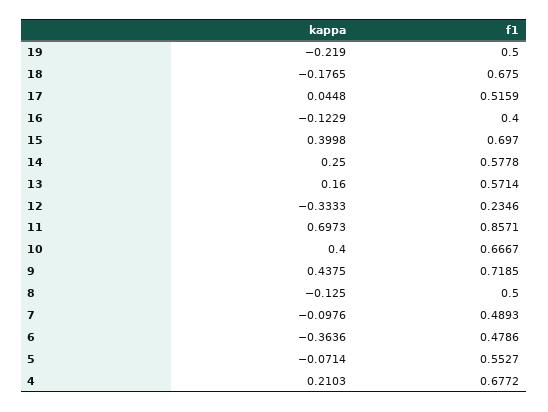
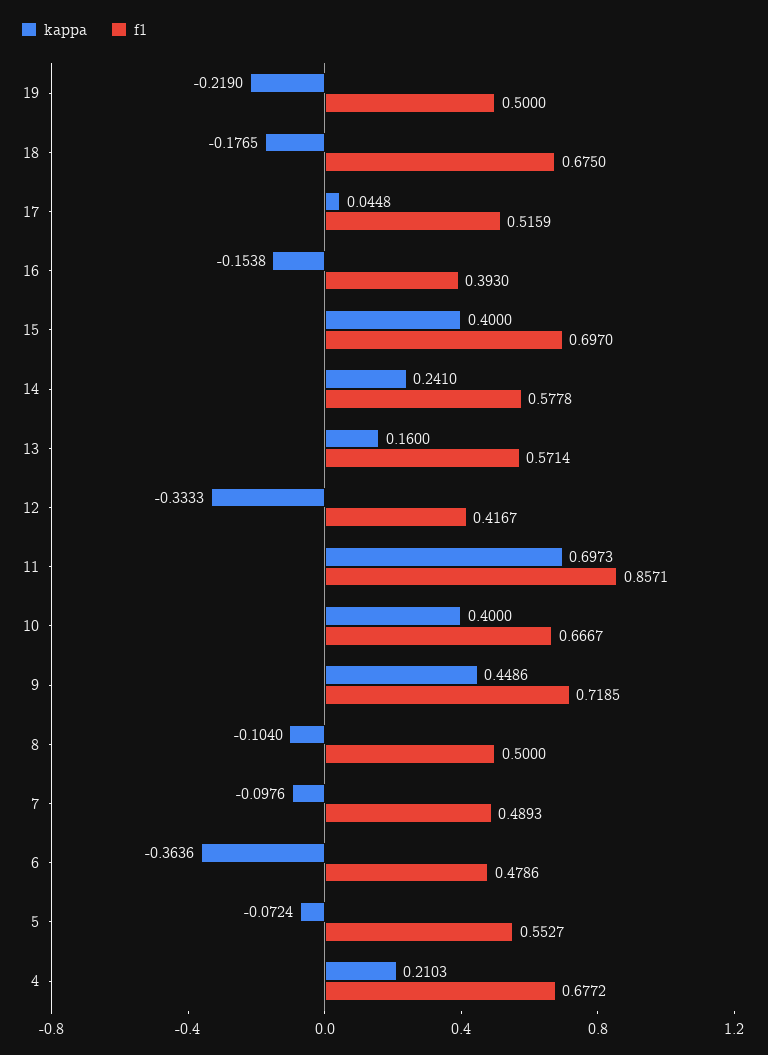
  {
    "kappa": {
      "19": -0.219,
      "18": -0.1765,
      "17": 0.0448,
-     "16": -0.1229,
+     "16": -0.1538,
-     "15": 0.3998,
+     "15": 0.4,
-     "14": 0.25,
+     "14": 0.241,
      "13": 0.16,
      "12": -0.3333,
      "11": 0.6973,
      "10": 0.4,
-     "9": 0.4375,
+     "9": 0.4486,
-     "8": -0.125,
+     "8": -0.104,
      "7": -0.0976,
      "6": -0.3636,
-     "5": -0.0714,
+     "5": -0.0724,
      "4": 0.2103
    },
    "f1": {
      "19": 0.5,
      "18": 0.675,
      "17": 0.5159,
-     "16": 0.4,
+     "16": 0.393,
      "15": 0.697,
      "14": 0.5778,
      "13": 0.5714,
-     "12": 0.2346,
+     "12": 0.4167,
      "11": 0.8571,
      "10": 0.6667,
      "9": 0.7185,
      "8": 0.5,
      "7": 0.4893,
      "6": 0.4786,
      "5": 0.5527,
      "4": 0.6772
    }
  }

